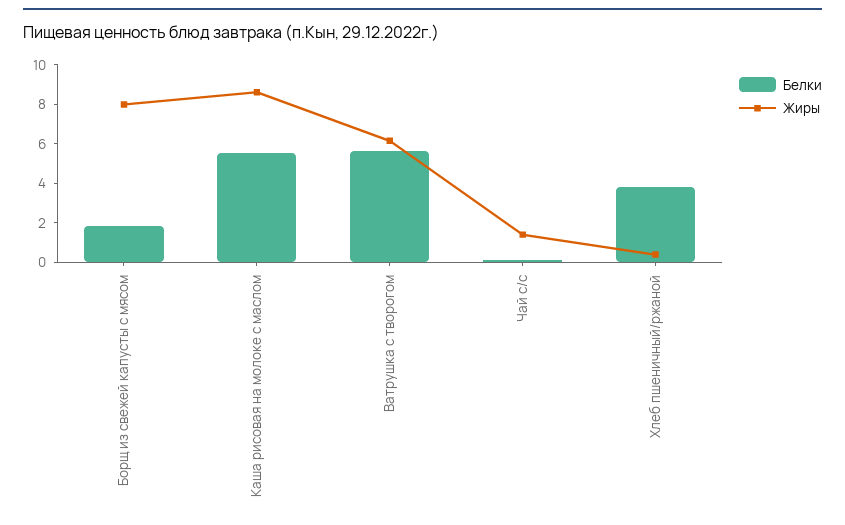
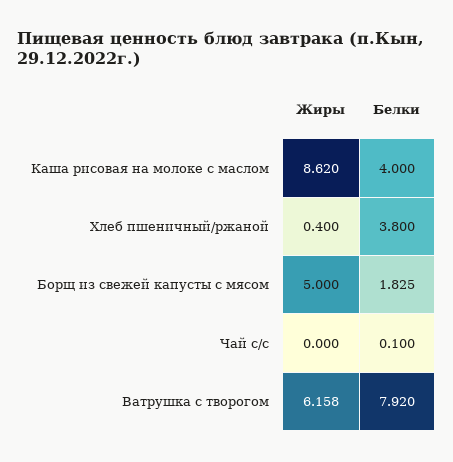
  {
    "Белки": {
      "Борщ из свежей капусты с мясом": 1.825,
-     "Каша рисовая на молоке с маслом": 5.5,
+     "Каша рисовая на молоке с маслом": 4,
-     "Ватрушка с творогом": 5.5,
+     "Ватрушка с творогом": 7.92,
      "Чай с/с": 0.1,
      "Хлеб пшеничный/ржаной": 3.8
    },
    "Жиры": {
-     "Борщ из свежей капусты с мясом": 8,
+     "Борщ из свежей капусты с мясом": 5,
      "Каша рисовая на молоке с маслом": 8.62,
      "Ватрушка с творогом": 6.158,
-     "Чай с/с": 1.5,
+     "Чай с/с": 0,
      "Хлеб пшеничный/ржаной": 0.4
    }
  }

